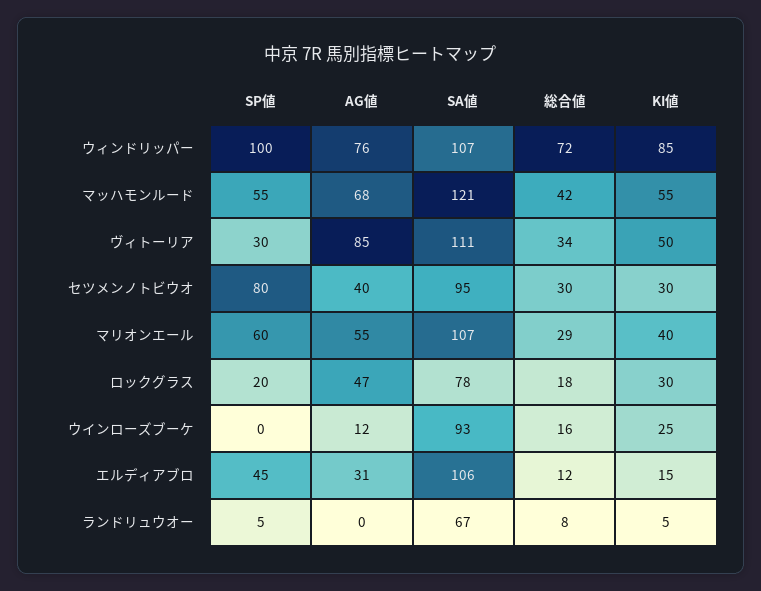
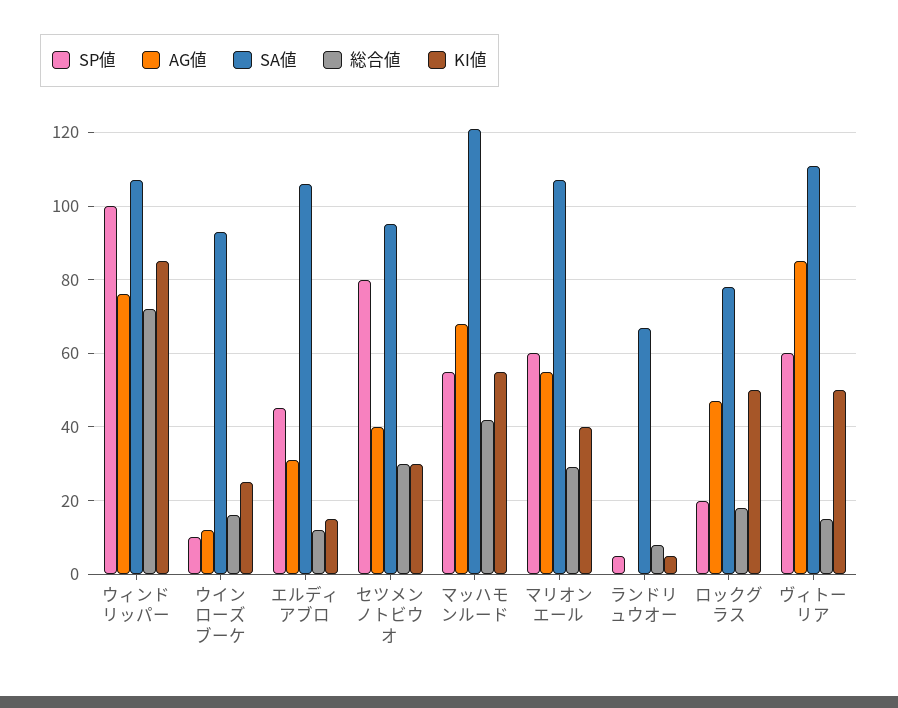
  {
    "SP値": {
      "ウィンドリッパー": 100,
      "マッハモンルード": 55,
-     "ヴィトーリア": 30,
+     "ヴィトーリア": 60,
      "セツメンノトビウオ": 80,
      "マリオンエール": 60,
      "ロックグラス": 20,
-     "ウインローズブーケ": 0,
+     "ウインローズブーケ": 10,
      "エルディアブロ": 45,
      "ランドリュウオー": 5
    },
    "AG値": {
      "ウィンドリッパー": 76,
      "マッハモンルード": 68,
      "ヴィトーリア": 85,
      "セツメンノトビウオ": 40,
      "マリオンエール": 55,
      "ロックグラス": 47,
      "ウインローズブーケ": 12,
      "エルディアブロ": 31,
      "ランドリュウオー": 0
    },
    "SA値": {
      "ウィンドリッパー": 107,
      "マッハモンルード": 121,
      "ヴィトーリア": 111,
      "セツメンノトビウオ": 95,
      "マリオンエール": 107,
      "ロックグラス": 78,
      "ウインローズブーケ": 93,
      "エルディアブロ": 106,
      "ランドリュウオー": 67
    },
    "総合値": {
      "ウィンドリッパー": 72,
      "マッハモンルード": 42,
-     "ヴィトーリア": 34,
+     "ヴィトーリア": 15,
      "セツメンノトビウオ": 30,
      "マリオンエール": 29,
      "ロックグラス": 18,
      "ウインローズブーケ": 16,
      "エルディアブロ": 12,
      "ランドリュウオー": 8
    },
    "KI値": {
      "ウィンドリッパー": 85,
      "マッハモンルード": 55,
      "ヴィトーリア": 50,
      "セツメンノトビウオ": 30,
      "マリオンエール": 40,
-     "ロックグラス": 30,
+     "ロックグラス": 50,
      "ウインローズブーケ": 25,
      "エルディアブロ": 15,
      "ランドリュウオー": 5
    }
  }

